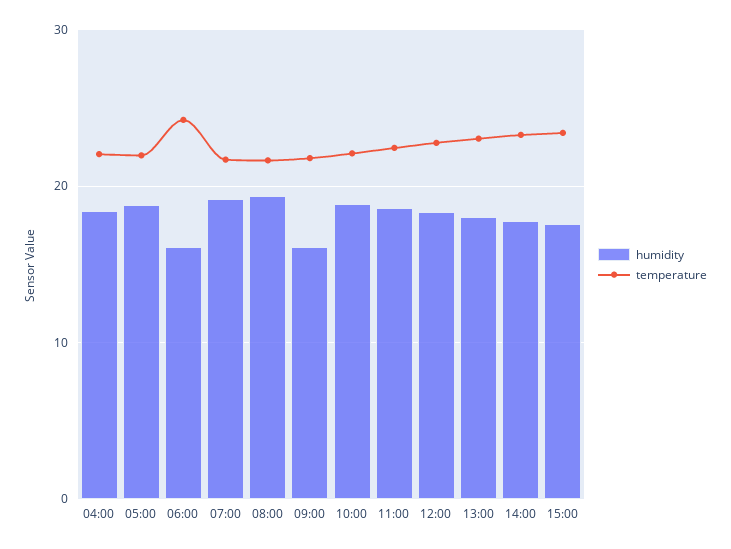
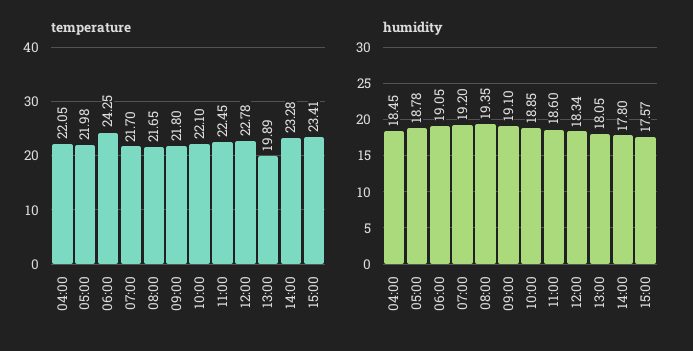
  {
    "humidity": {
      "04:00": 18.45,
      "05:00": 18.78,
-     "06:00": 16,
+     "06:00": 19.05,
      "07:00": 19.2,
      "08:00": 19.35,
-     "09:00": 16,
+     "09:00": 19.1,
      "10:00": 18.85,
      "11:00": 18.6,
      "12:00": 18.34,
      "13:00": 18.05,
      "14:00": 17.8,
      "15:00": 17.57
    },
    "temperature": {
      "04:00": 22.05,
      "05:00": 21.98,
      "06:00": 24.25,
      "07:00": 21.7,
      "08:00": 21.65,
      "09:00": 21.8,
      "10:00": 22.1,
      "11:00": 22.45,
      "12:00": 22.78,
-     "13:00": 23,
+     "13:00": 19.89,
      "14:00": 23.28,
      "15:00": 23.41
    }
  }

